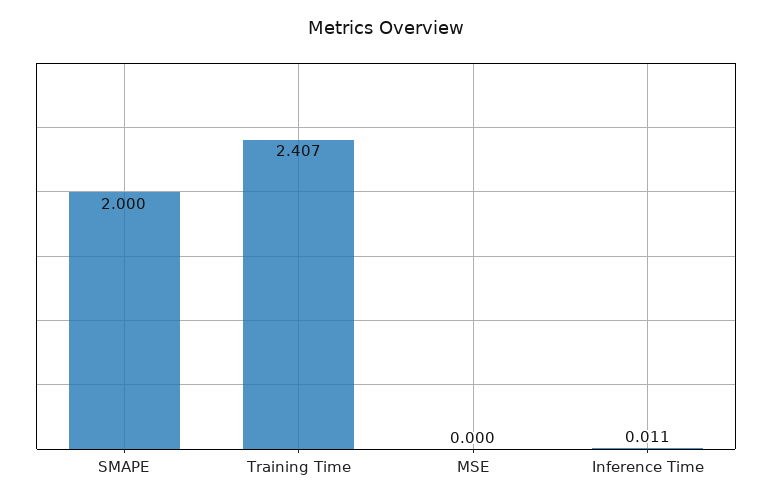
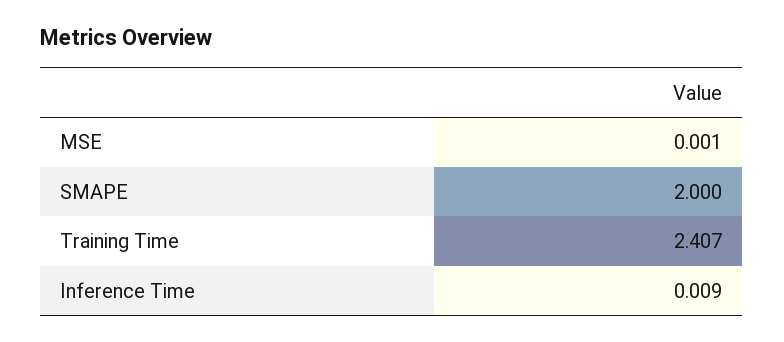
  {
    "SMAPE": 2,
    "Training Time": 2.407,
-   "MSE": 0,
+   "MSE": 0.001,
-   "Inference Time": 0.011
+   "Inference Time": 0.009
  }

